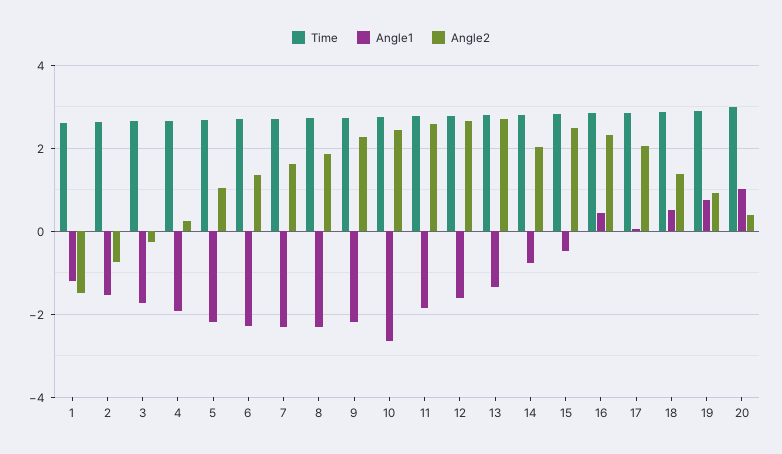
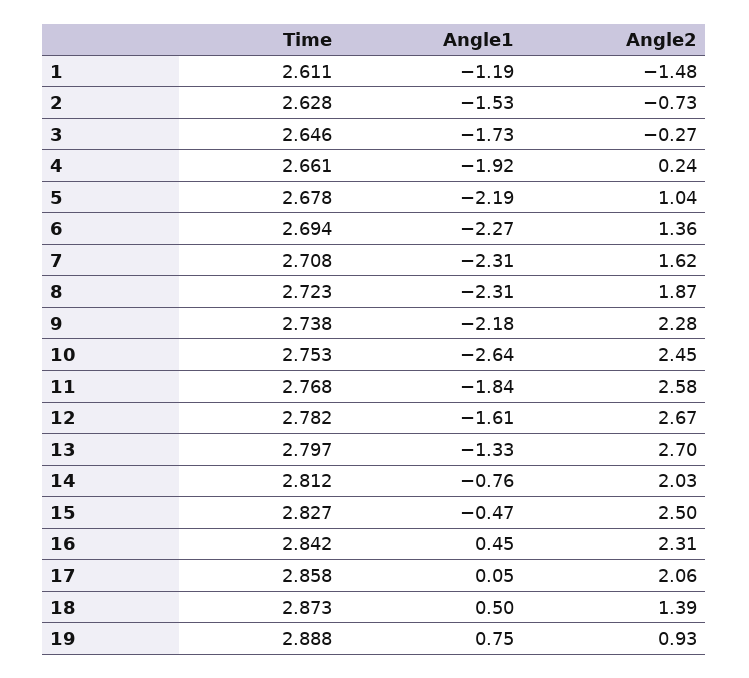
  {
    "Time": {
      "1": 2.611,
      "2": 2.628,
      "3": 2.646,
      "4": 2.661,
      "5": 2.678,
      "6": 2.694,
      "7": 2.708,
      "8": 2.723,
      "9": 2.738,
      "10": 2.753,
      "11": 2.768,
      "12": 2.782,
      "13": 2.797,
      "14": 2.812,
      "15": 2.827,
      "16": 2.842,
      "17": 2.858,
      "18": 2.873,
-     "19": 2.888,
+     "19": 2.888
-     "20": 3
    },
    "Angle1": {
      "1": -1.19,
      "2": -1.53,
      "3": -1.73,
      "4": -1.92,
      "5": -2.19,
      "6": -2.27,
      "7": -2.31,
      "8": -2.31,
      "9": -2.18,
      "10": -2.64,
      "11": -1.84,
      "12": -1.61,
      "13": -1.33,
      "14": -0.76,
      "15": -0.47,
      "16": 0.45,
      "17": 0.05,
      "18": 0.5,
-     "19": 0.75,
+     "19": 0.75
-     "20": 1
    },
    "Angle2": {
      "1": -1.48,
      "2": -0.73,
      "3": -0.27,
      "4": 0.24,
      "5": 1.04,
      "6": 1.36,
      "7": 1.62,
      "8": 1.87,
      "9": 2.28,
      "10": 2.45,
      "11": 2.58,
      "12": 2.67,
      "13": 2.7,
      "14": 2.03,
      "15": 2.5,
      "16": 2.31,
      "17": 2.06,
      "18": 1.39,
-     "19": 0.93,
+     "19": 0.93
-     "20": 0.4
    }
  }

